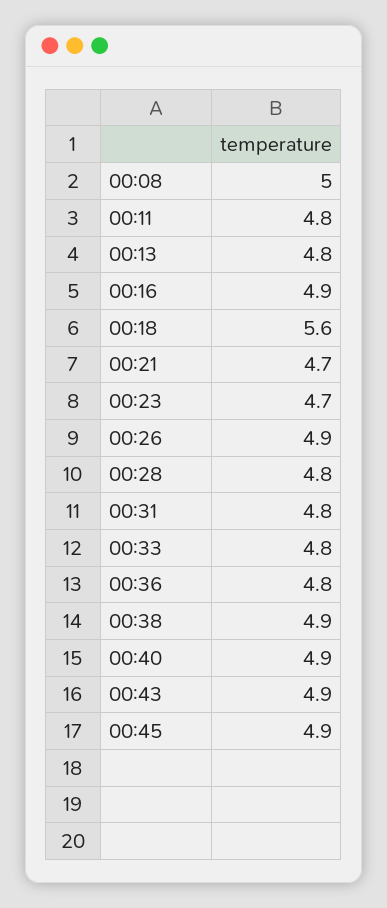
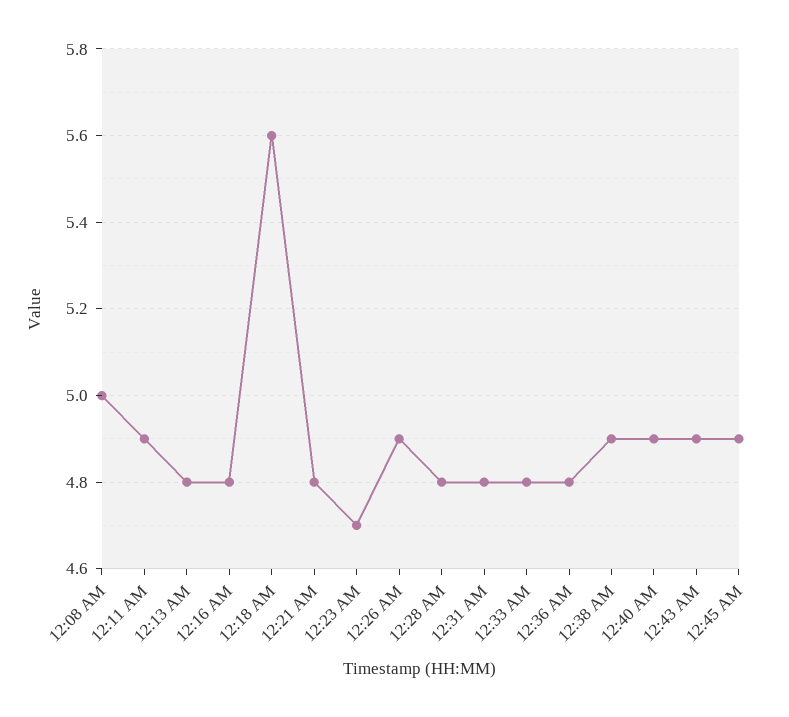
  {
    "00:08": 5,
-   "00:11": 4.8,
+   "00:11": 4.9,
    "00:13": 4.8,
-   "00:16": 4.9,
+   "00:16": 4.8,
    "00:18": 5.6,
-   "00:21": 4.7,
+   "00:21": 4.8,
    "00:23": 4.7,
    "00:26": 4.9,
    "00:28": 4.8,
    "00:31": 4.8,
    "00:33": 4.8,
    "00:36": 4.8,
    "00:38": 4.9,
    "00:40": 4.9,
    "00:43": 4.9,
    "00:45": 4.9
  }

